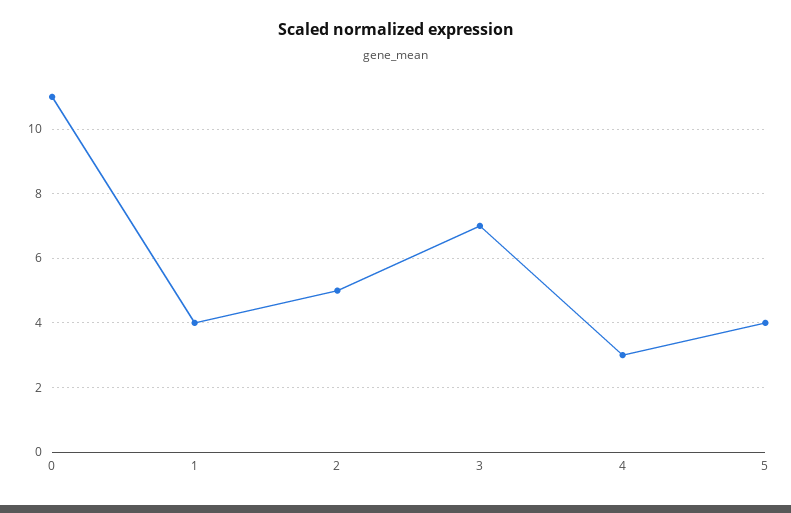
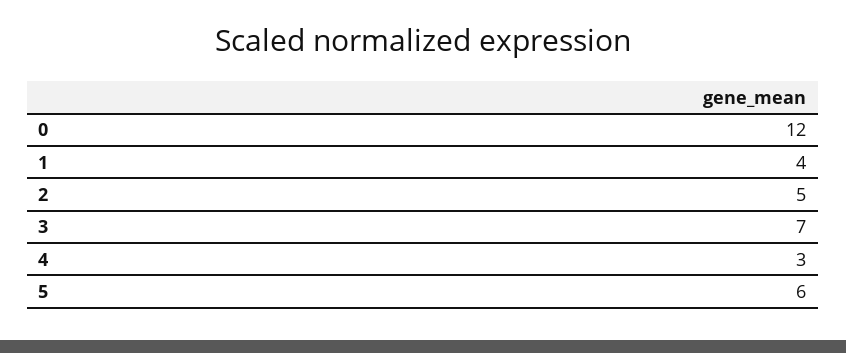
  {
-   "0": 11,
+   "0": 12,
    "1": 4,
    "2": 5,
    "3": 7,
    "4": 3,
-   "5": 4
+   "5": 6
  }

